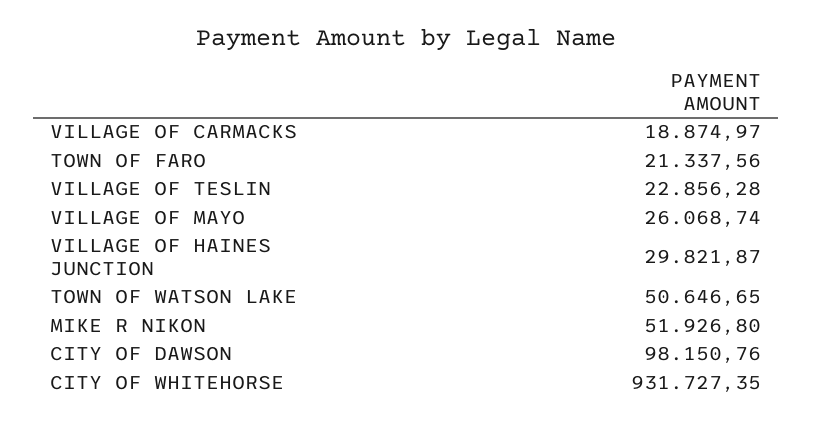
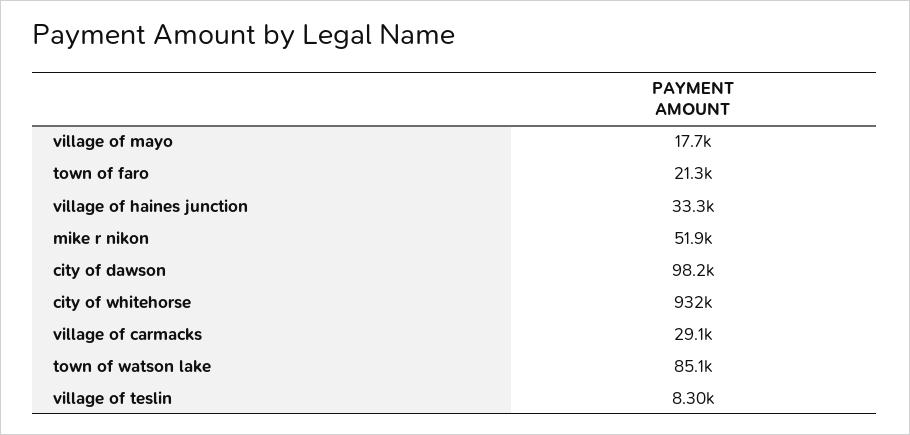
  {
-   "VILLAGE OF CARMACKS": 18874.97,
+   "VILLAGE OF CARMACKS": 29100,
    "TOWN OF FARO": 21337.56,
-   "VILLAGE OF TESLIN": 22856.28,
+   "VILLAGE OF TESLIN": 8300,
-   "VILLAGE OF MAYO": 26068.74,
+   "VILLAGE OF MAYO": 17700,
-   "VILLAGE OF HAINES JUNCTION": 29821.87,
+   "VILLAGE OF HAINES JUNCTION": 33300,
-   "TOWN OF WATSON LAKE": 50646.65,
+   "TOWN OF WATSON LAKE": 85100,
    "MIKE R NIKON": 51926.8,
    "CITY OF DAWSON": 98150.76,
    "CITY OF WHITEHORSE": 931727.35
  }

